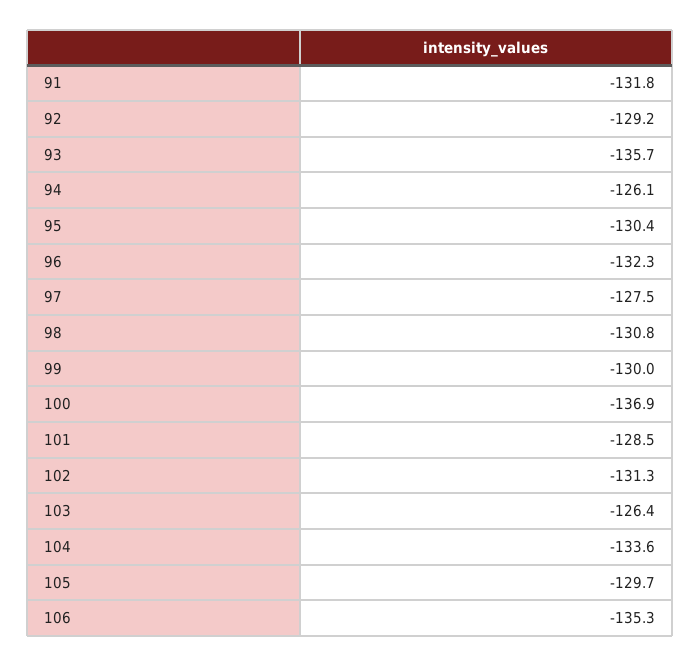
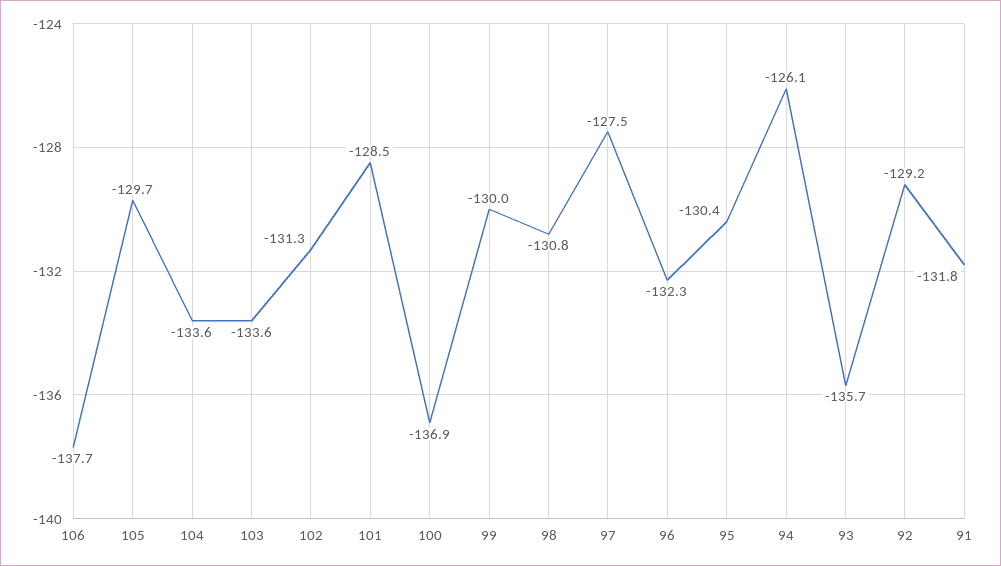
  {
    "91": -131.8,
    "92": -129.2,
    "93": -135.7,
    "94": -126.1,
    "95": -130.4,
    "96": -132.3,
    "97": -127.5,
    "98": -130.8,
    "99": -130,
    "100": -136.9,
    "101": -128.5,
    "102": -131.3,
-   "103": -126.4,
+   "103": -133.6,
    "104": -133.6,
    "105": -129.7,
-   "106": -135.3
+   "106": -137.7
  }

